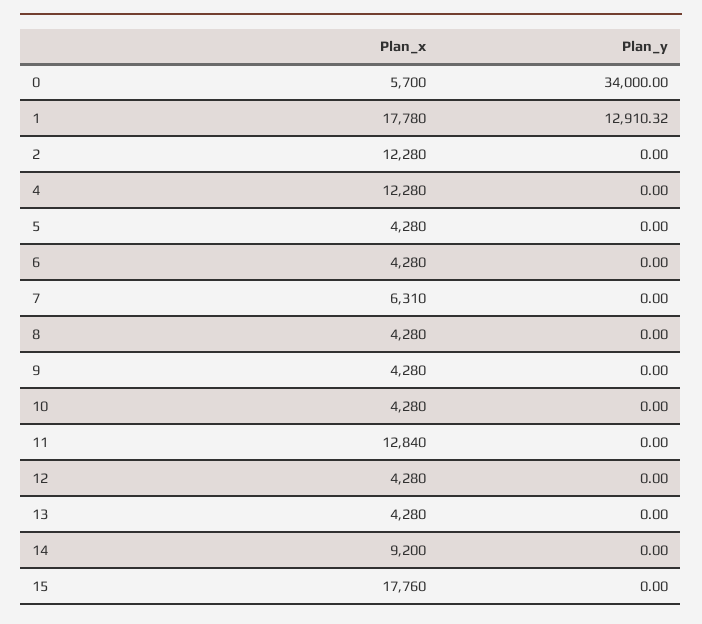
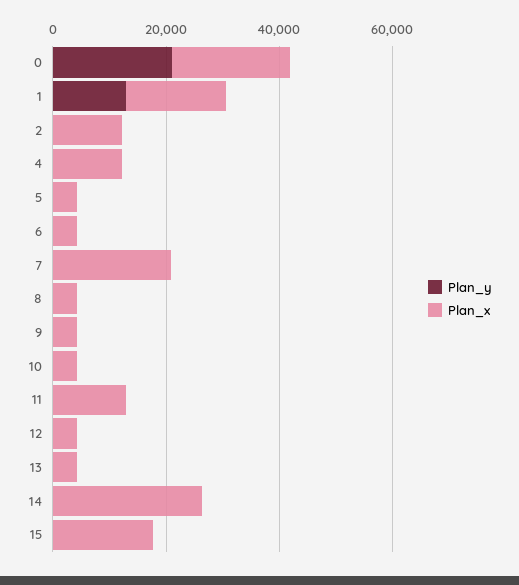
  {
    "Plan_x": {
-     "0": 5700,
+     "0": 20000,
      "1": 17780,
      "2": 12280,
      "4": 12280,
      "5": 4280,
      "6": 4280,
-     "7": 6310,
+     "7": 20000,
      "8": 4280,
      "9": 4280,
      "10": 4280,
      "11": 12840,
      "12": 4280,
      "13": 4280,
-     "14": 9200,
+     "14": 25000,
      "15": 17760
    },
    "Plan_y": {
-     "0": 34000,
+     "0": 20000,
      "1": 12910.32,
      "2": 0,
      "4": 0,
      "5": 0,
      "6": 0,
      "7": 0,
      "8": 0,
      "9": 0,
      "10": 0,
      "11": 0,
      "12": 0,
      "13": 0,
      "14": 0,
      "15": 0
    }
  }

